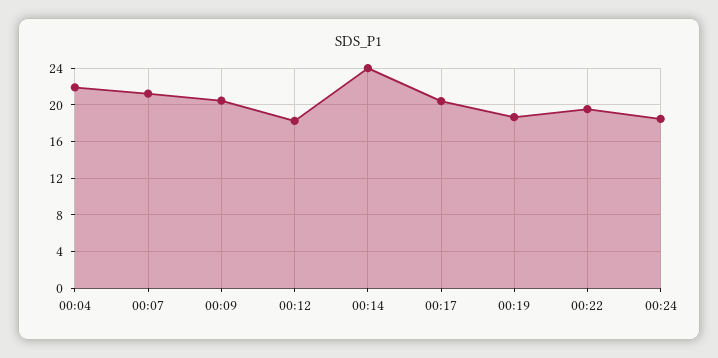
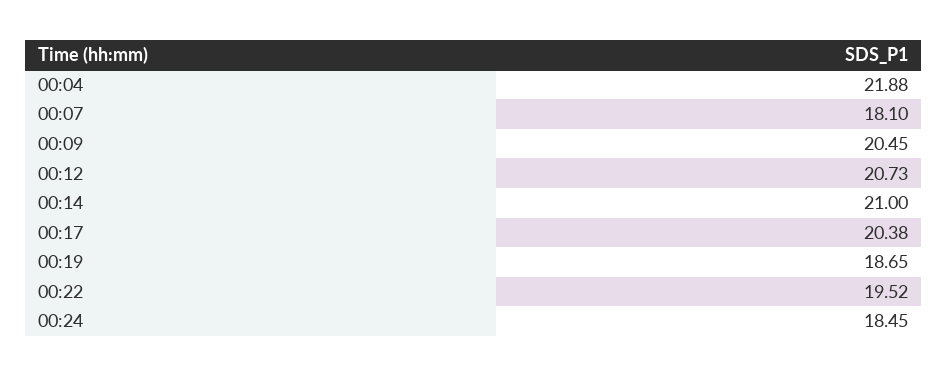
  {
    "00:04": 21.88,
-   "00:07": 21,
+   "00:07": 18.1,
    "00:09": 20.45,
-   "00:12": 18,
+   "00:12": 20.73,
-   "00:14": 24,
+   "00:14": 21,
    "00:17": 20.38,
    "00:19": 18.65,
    "00:22": 19.52,
    "00:24": 18.45
  }

